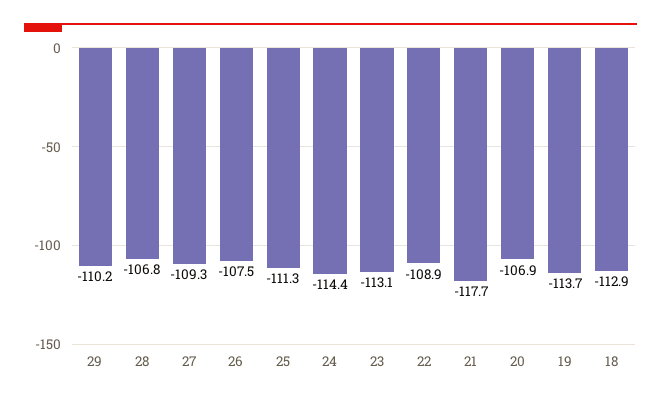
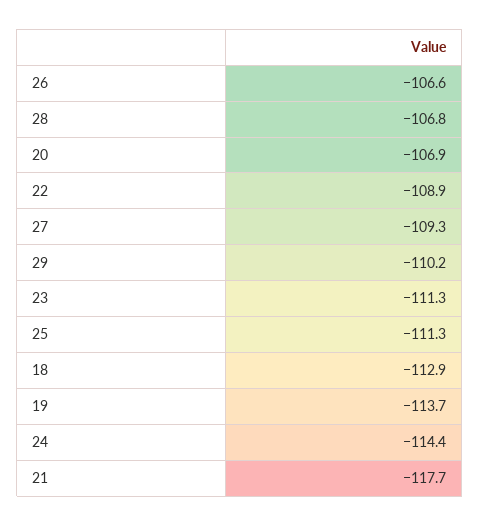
  {
    "29": -110.2,
    "28": -106.8,
    "27": -109.3,
-   "26": -107.5,
+   "26": -106.6,
    "25": -111.3,
    "24": -114.4,
-   "23": -113.1,
+   "23": -111.3,
    "22": -108.9,
    "21": -117.7,
    "20": -106.9,
    "19": -113.7,
    "18": -112.9
  }

